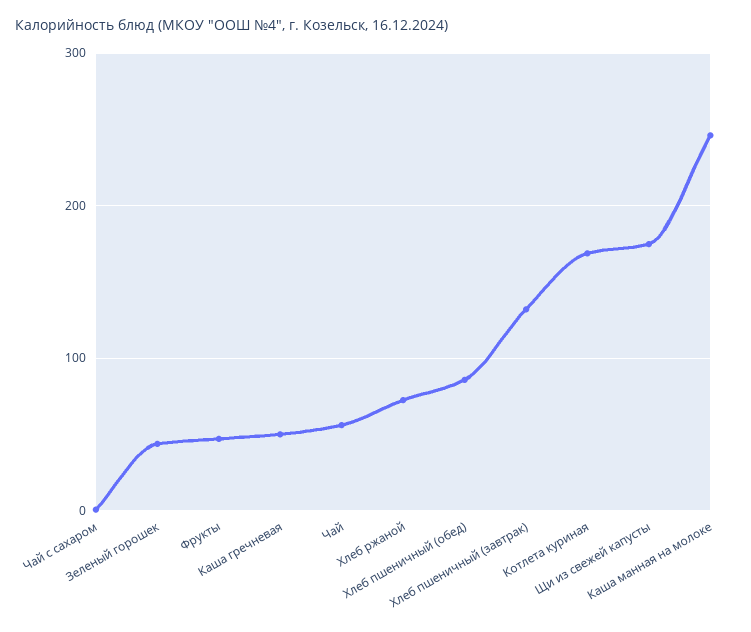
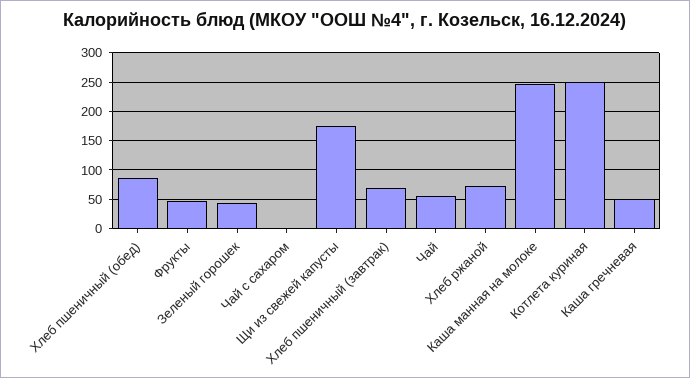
  {
    "Чай с сахаром": 0,
    "Зеленый горошек": 40,
    "Фрукты": 50,
    "Каша гречневая": 50,
    "Чай": 60,
    "Хлеб ржаной": 70,
    "Хлеб пшеничный (обед)": 90,
-   "Хлеб пшеничный (завтрак)": 130,
+   "Хлеб пшеничный (завтрак)": 75,
-   "Котлета куриная": 170,
+   "Котлета куриная": 250,
    "Щи из свежей капусты": 170,
    "Каша манная на молоке": 250
  }

